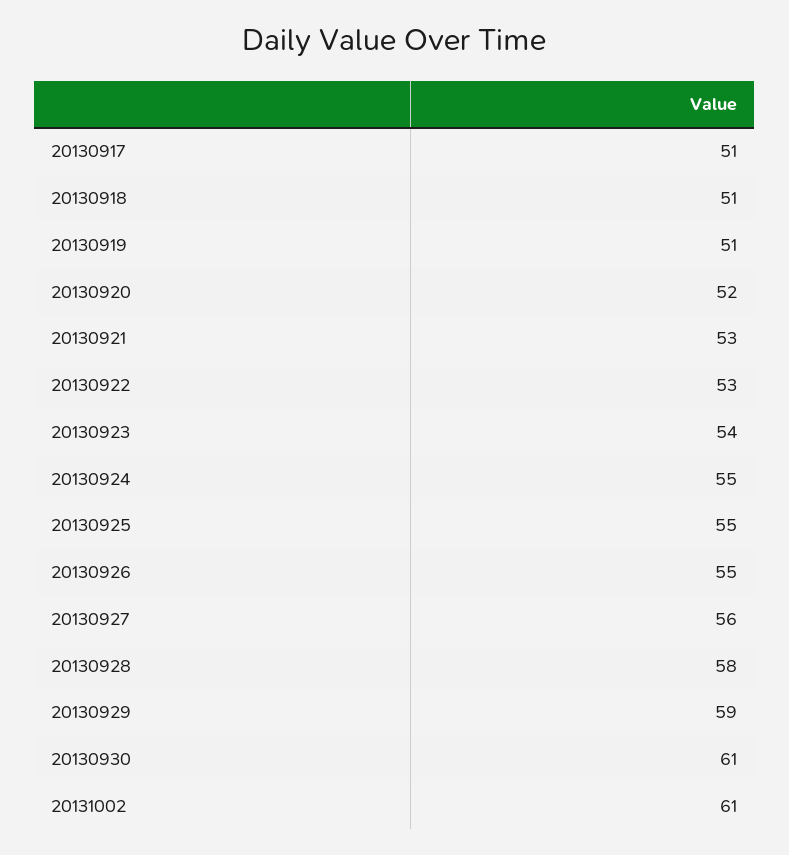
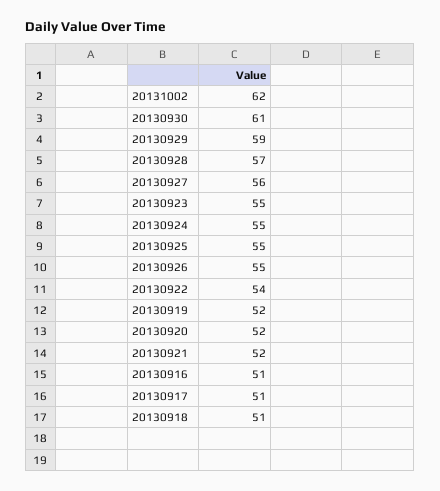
  {
    "20130917": 51,
    "20130918": 51,
-   "20130919": 51,
+   "20130919": 52,
    "20130920": 52,
-   "20130921": 53,
+   "20130921": 52,
-   "20130922": 53,
+   "20130922": 54,
-   "20130923": 54,
+   "20130923": 55,
    "20130924": 55,
    "20130925": 55,
    "20130926": 55,
    "20130927": 56,
-   "20130928": 58,
+   "20130928": 57,
    "20130929": 59,
    "20130930": 61,
-   "20131002": 61
+   "20131002": 62,
+   "20130916": 51
  }

